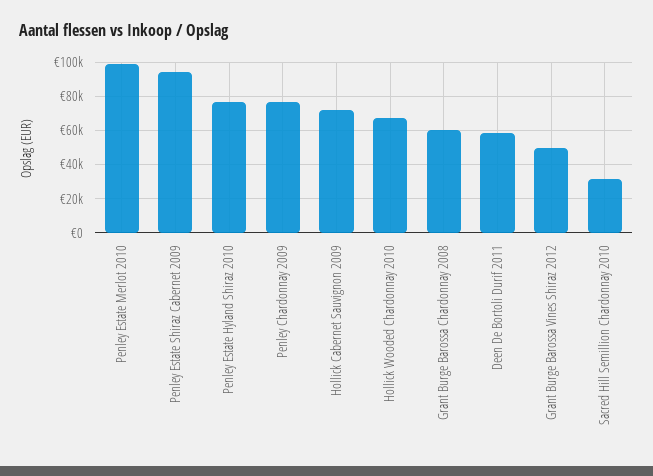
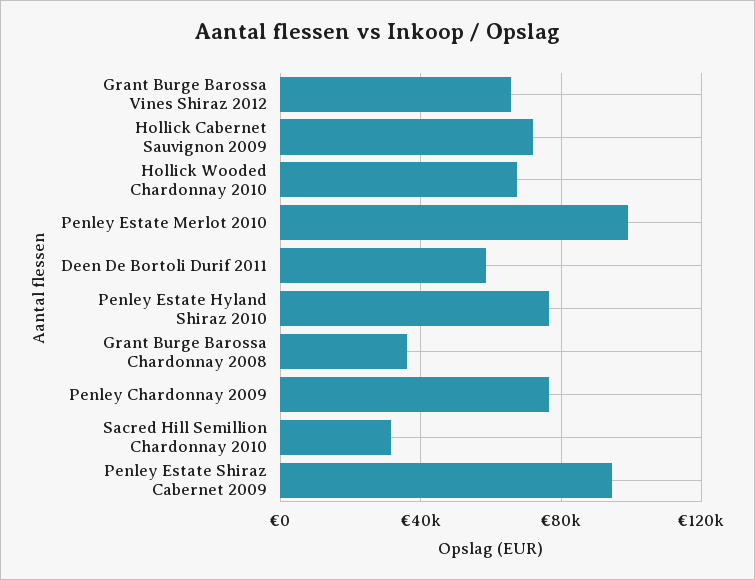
  {
    "Penley Estate Merlot 2010": 100000,
    "Penley Estate Shiraz Cabernet 2009": 95000,
    "Penley Estate Hyland Shiraz 2010": 75000,
    "Penley Chardonnay 2009": 75000,
    "Hollick Cabernet Sauvignon 2009": 70000,
    "Hollick Wooded Chardonnay 2010": 70000,
-   "Grant Burge Barossa Chardonnay 2008": 60000,
+   "Grant Burge Barossa Chardonnay 2008": 35000,
    "Deen De Bortoli Durif 2011": 60000,
-   "Grant Burge Barossa Vines Shiraz 2012": 50000,
+   "Grant Burge Barossa Vines Shiraz 2012": 65000,
    "Sacred Hill Semillion Chardonnay 2010": 30000
  }

